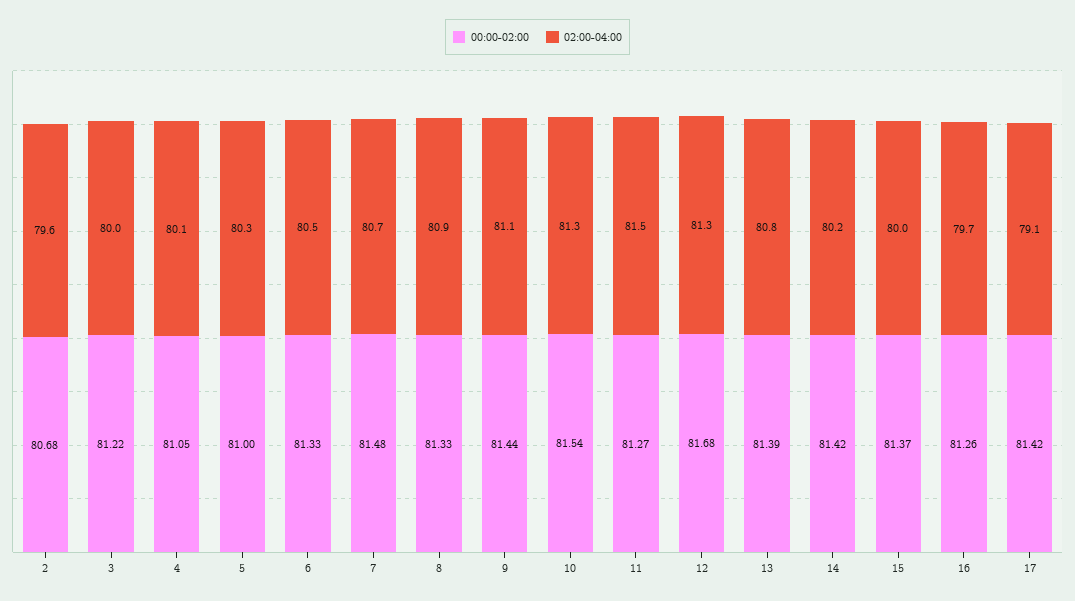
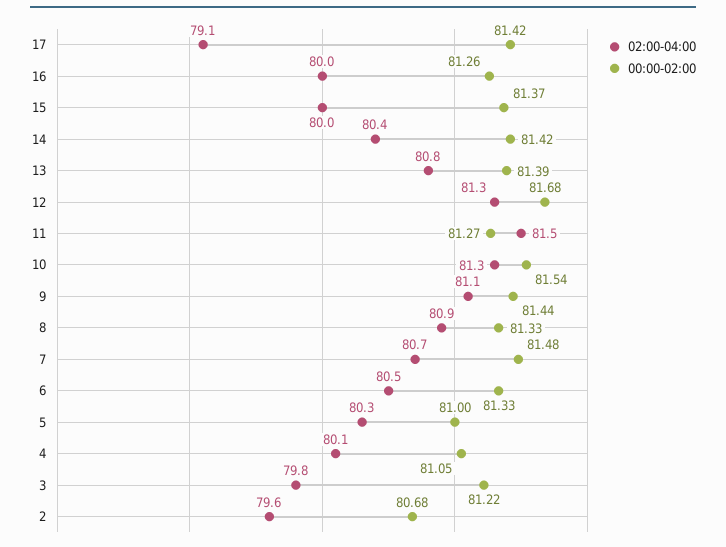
  {
    "00:00-02:00": {
      "2": 80.68,
      "3": 81.22,
      "4": 81.05,
      "5": 81,
      "6": 81.33,
      "7": 81.48,
      "8": 81.33,
      "9": 81.44,
      "10": 81.54,
      "11": 81.27,
      "12": 81.68,
      "13": 81.39,
      "14": 81.42,
      "15": 81.37,
      "16": 81.26,
      "17": 81.42
    },
    "02:00-04:00": {
      "2": 79.6,
-     "3": 80,
+     "3": 79.8,
      "4": 80.1,
      "5": 80.3,
      "6": 80.5,
      "7": 80.7,
      "8": 80.9,
      "9": 81.1,
      "10": 81.3,
      "11": 81.5,
      "12": 81.3,
      "13": 80.8,
-     "14": 80.2,
+     "14": 80.4,
      "15": 80,
-     "16": 79.7,
+     "16": 80,
      "17": 79.1
    }
  }

